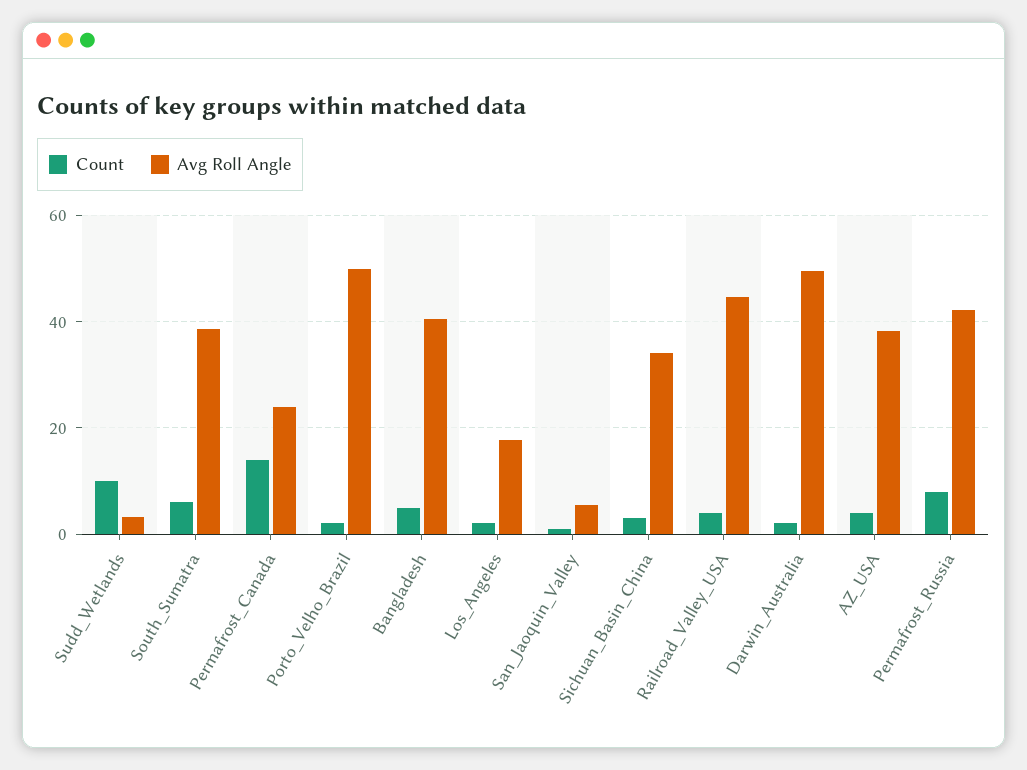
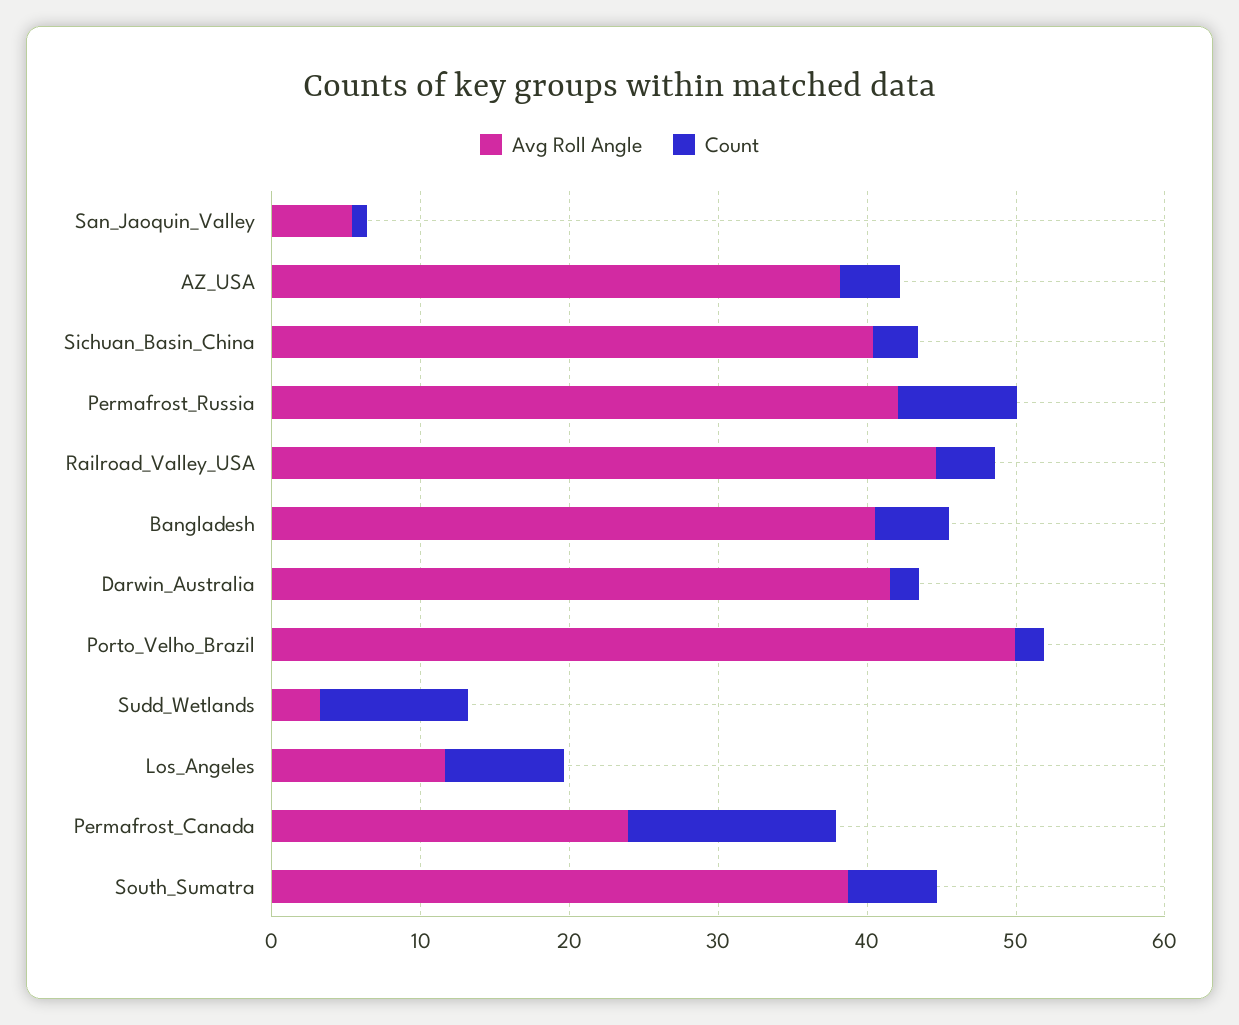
  {
    "Count": {
      "Sudd_Wetlands": 10,
      "South_Sumatra": 6,
      "Permafrost_Canada": 14,
      "Porto_Velho_Brazil": 2,
      "Bangladesh": 6,
-     "Los_Angeles": 2,
+     "Los_Angeles": 8,
      "San_Jaoquin_Valley": 2,
      "Sichuan_Basin_China": 4,
      "Railroad_Valley_USA": 4,
      "Darwin_Australia": 2,
      "AZ_USA": 4,
      "Permafrost_Russia": 8
    },
    "Avg Roll Angle": {
      "Sudd_Wetlands": 4,
      "South_Sumatra": 38,
      "Permafrost_Canada": 24,
      "Porto_Velho_Brazil": 50,
      "Bangladesh": 40,
-     "Los_Angeles": 18,
+     "Los_Angeles": 12,
      "San_Jaoquin_Valley": 6,
-     "Sichuan_Basin_China": 34,
+     "Sichuan_Basin_China": 40,
      "Railroad_Valley_USA": 44,
-     "Darwin_Australia": 50,
+     "Darwin_Australia": 42,
      "AZ_USA": 38,
      "Permafrost_Russia": 42
    }
  }

